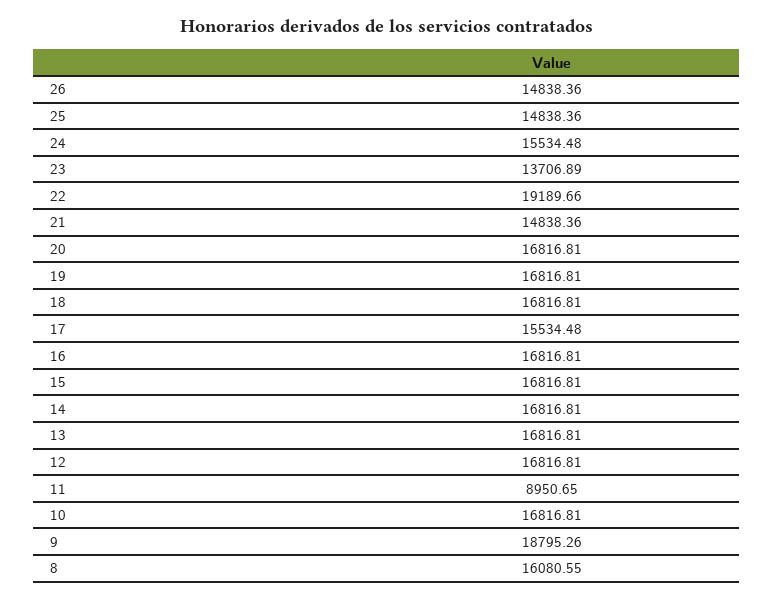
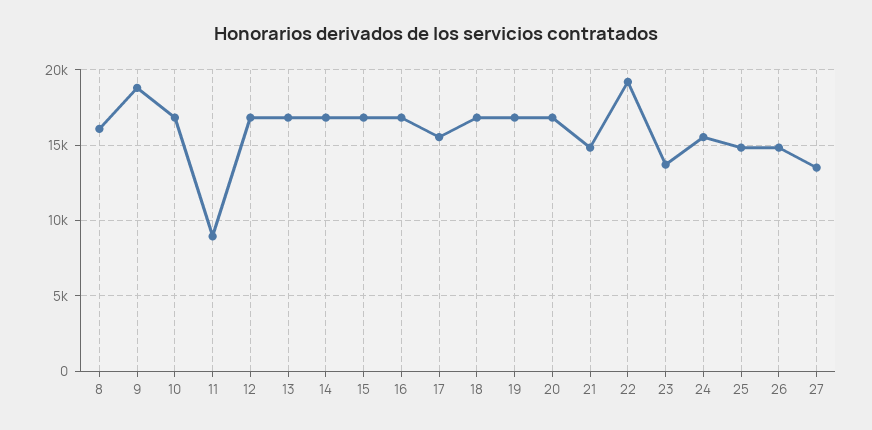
  {
    "26": 14838.36,
    "25": 14838.36,
    "24": 15534.48,
    "23": 13706.89,
    "22": 19189.66,
    "21": 14838.36,
    "20": 16816.81,
    "19": 16816.81,
    "18": 16816.81,
    "17": 15534.48,
    "16": 16816.81,
    "15": 16816.81,
    "14": 16816.81,
    "13": 16816.81,
    "12": 16816.81,
    "11": 8950.65,
    "10": 16816.81,
    "9": 18795.26,
-   "8": 16080.55
+   "8": 16080.55,
+   "27": 13500
  }

